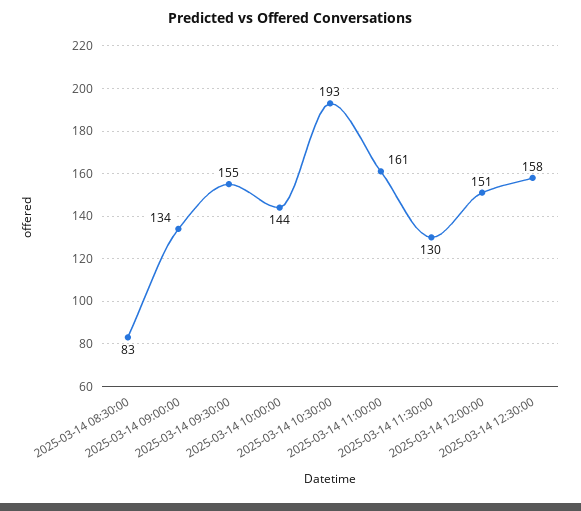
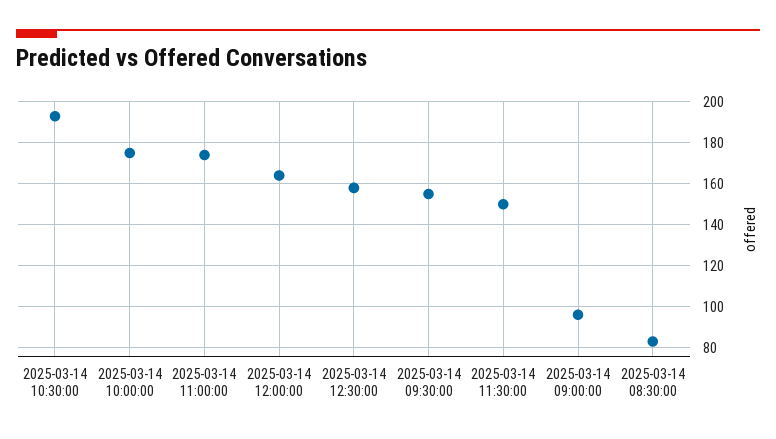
  {
    "2025-03-14 08:30:00": 83,
-   "2025-03-14 09:00:00": 134,
+   "2025-03-14 09:00:00": 95,
    "2025-03-14 09:30:00": 155,
-   "2025-03-14 10:00:00": 144,
+   "2025-03-14 10:00:00": 175,
    "2025-03-14 10:30:00": 193,
-   "2025-03-14 11:00:00": 161,
+   "2025-03-14 11:00:00": 175,
-   "2025-03-14 11:30:00": 130,
+   "2025-03-14 11:30:00": 150,
-   "2025-03-14 12:00:00": 151,
+   "2025-03-14 12:00:00": 165,
    "2025-03-14 12:30:00": 158
  }

